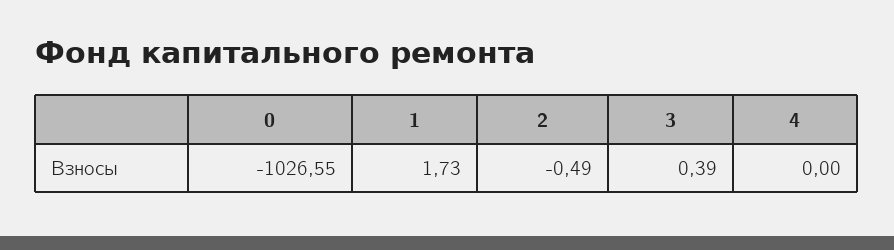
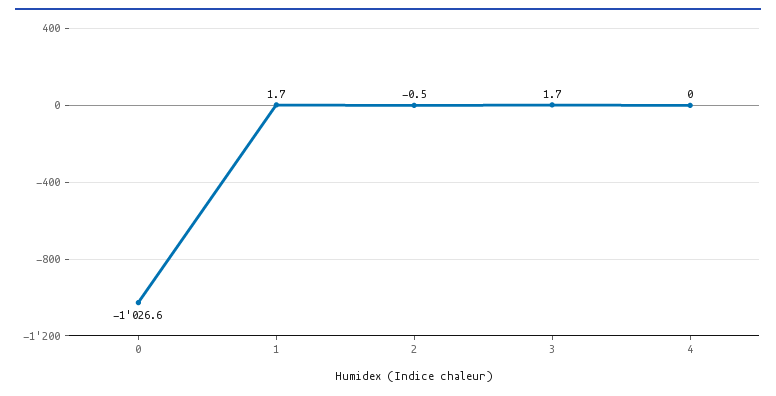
  {
    "0": -1026.55,
    "1": 1.73,
    "2": -0.49,
-   "3": 0.39,
+   "3": 1.7,
    "4": 0
  }

